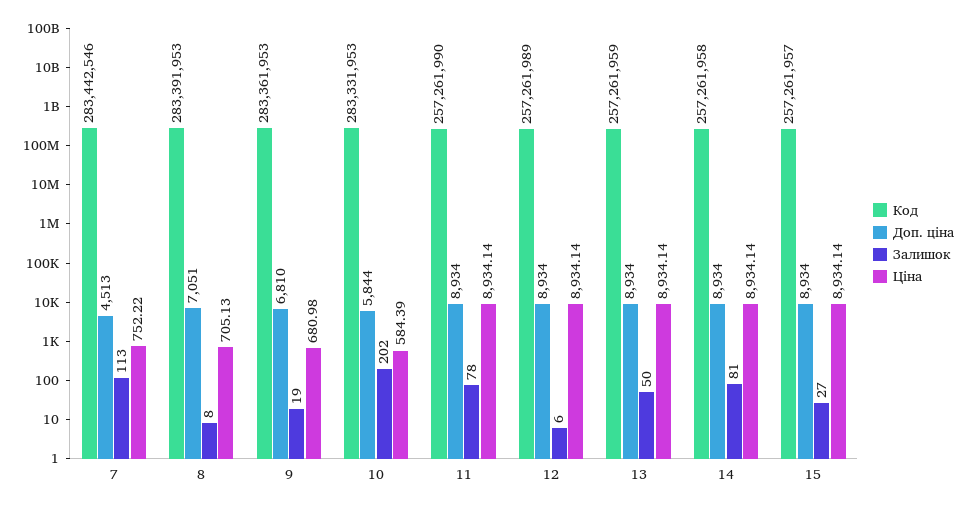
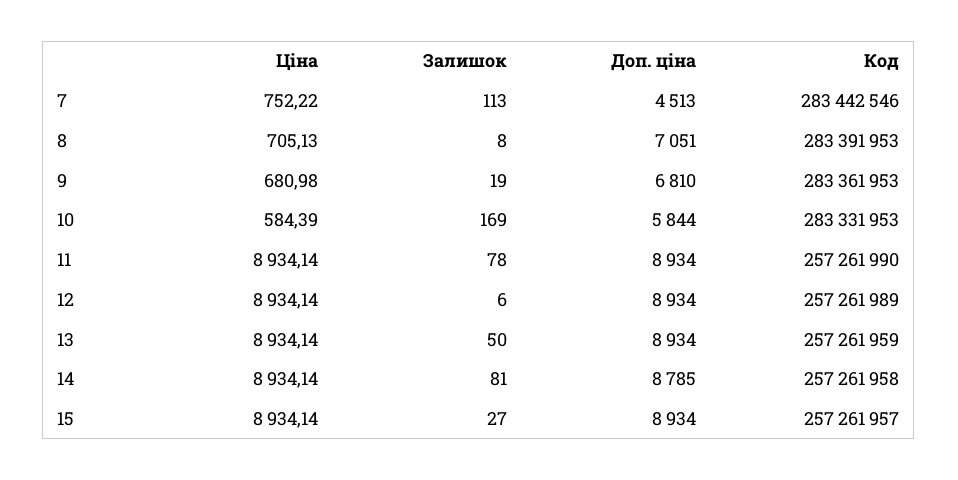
  {
    "Код": {
      "7": 283442546,
      "8": 283391953,
      "9": 283361953,
      "10": 283331953,
      "11": 257261990,
      "12": 257261989,
      "13": 257261959,
      "14": 257261958,
      "15": 257261957
    },
    "Доп. ціна": {
      "7": 4513,
      "8": 7051,
      "9": 6810,
      "10": 5844,
      "11": 8934,
      "12": 8934,
      "13": 8934,
-     "14": 8934,
+     "14": 8785,
      "15": 8934
    },
    "Залишок": {
      "7": 113,
      "8": 8,
      "9": 19,
-     "10": 202,
+     "10": 169,
      "11": 78,
      "12": 6,
      "13": 50,
      "14": 81,
      "15": 27
    },
    "Ціна": {
      "7": 752.22,
      "8": 705.13,
      "9": 680.98,
      "10": 584.39,
      "11": 8934.14,
      "12": 8934.14,
      "13": 8934.14,
      "14": 8934.14,
      "15": 8934.14
    }
  }

